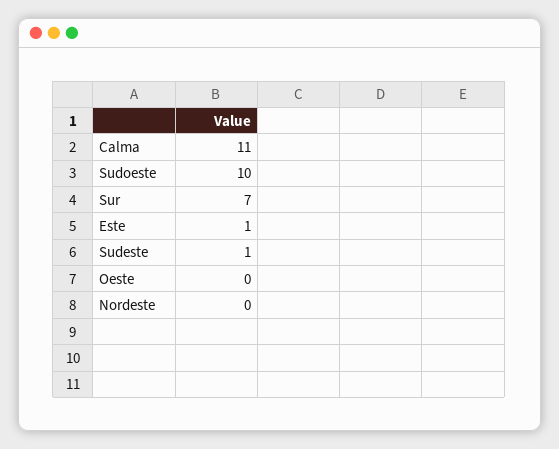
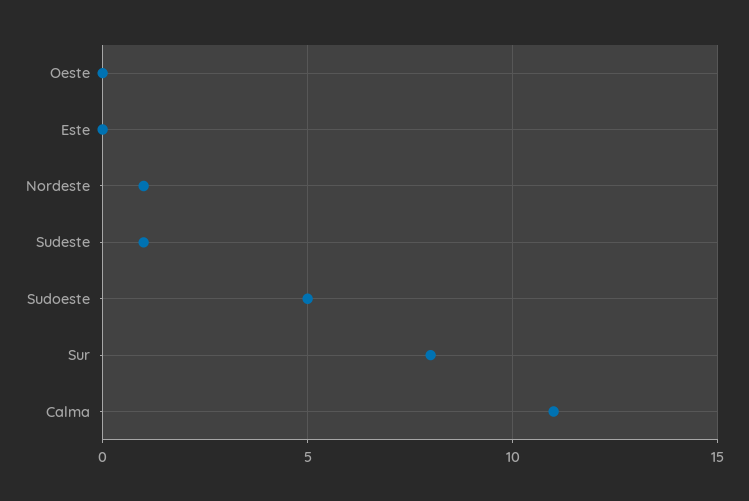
  {
    "Calma": 11,
-   "Sudoeste": 10,
+   "Sudoeste": 5,
-   "Sur": 7,
+   "Sur": 8,
-   "Este": 1,
+   "Este": 0,
    "Sudeste": 1,
    "Oeste": 0,
-   "Nordeste": 0
+   "Nordeste": 1
  }

